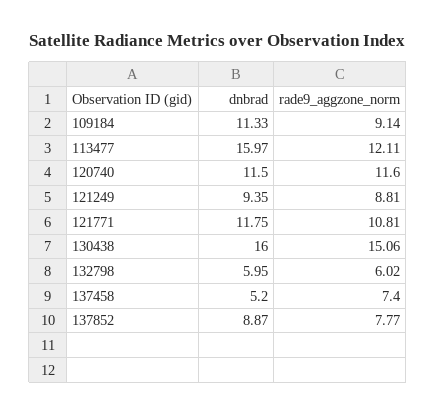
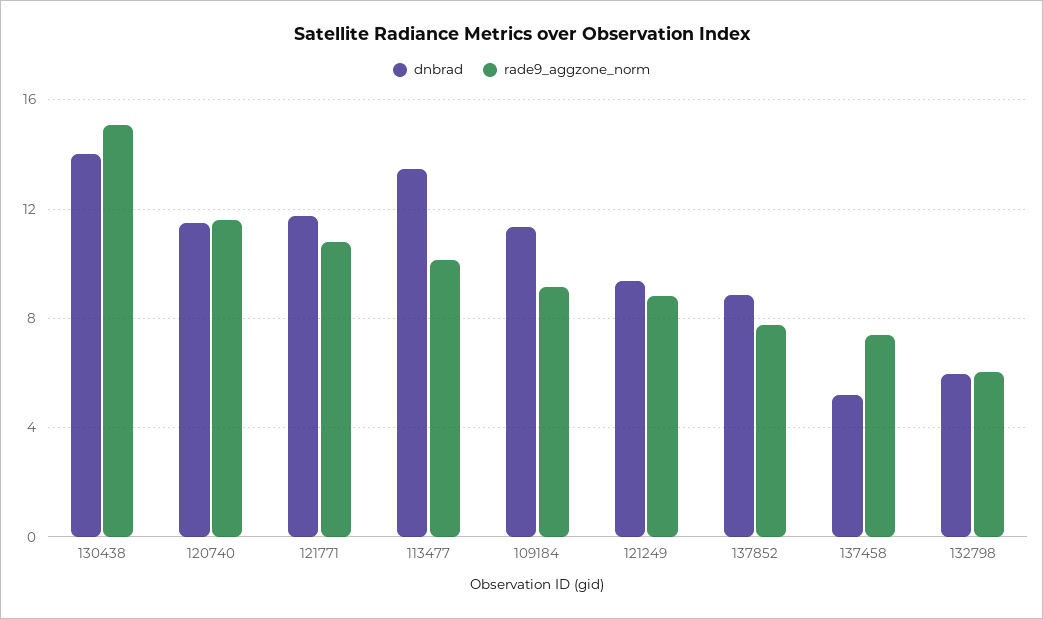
  {
    "dnbrad": {
      "109184": 11.33,
-     "113477": 15.97,
+     "113477": 13.5,
      "120740": 11.5,
      "121249": 9.35,
      "121771": 11.75,
-     "130438": 16,
+     "130438": 14,
      "132798": 5.95,
      "137458": 5.2,
      "137852": 8.87
    },
    "rade9_aggzone_norm": {
      "109184": 9.14,
-     "113477": 12.11,
+     "113477": 10,
      "120740": 11.6,
      "121249": 8.81,
      "121771": 10.81,
      "130438": 15.06,
      "132798": 6.02,
      "137458": 7.4,
      "137852": 7.77
    }
  }

